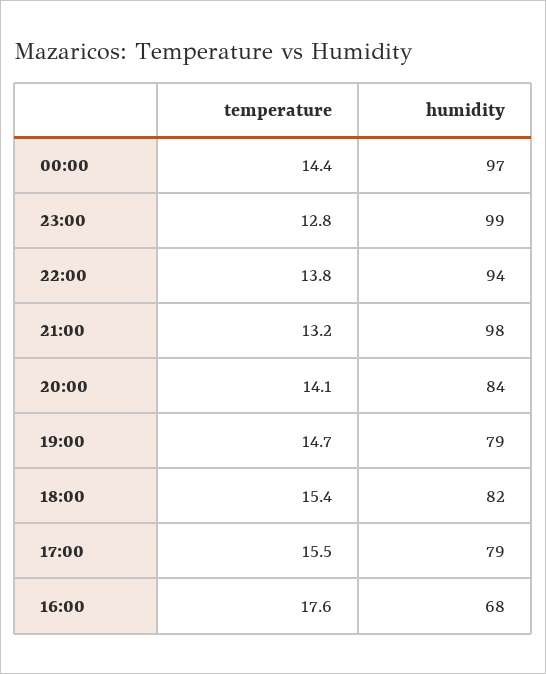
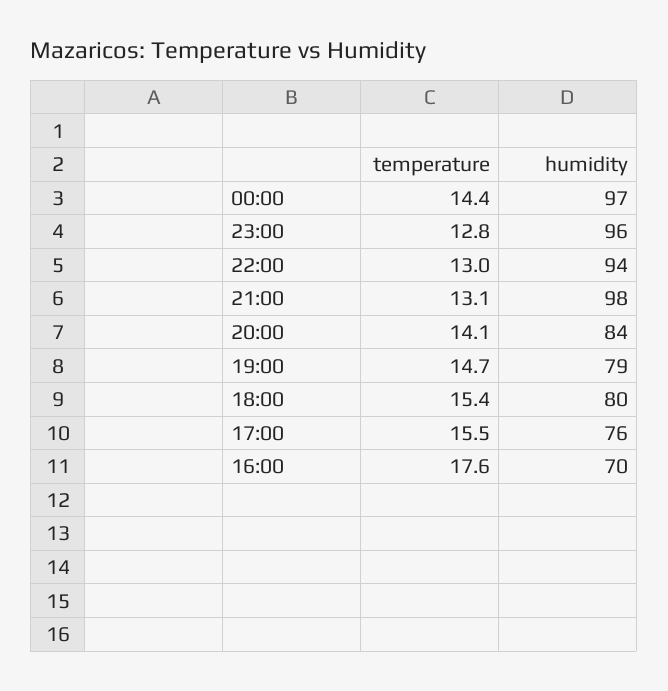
  {
    "temperature": {
      "00:00": 14.4,
      "23:00": 12.8,
-     "22:00": 13.8,
+     "22:00": 13,
-     "21:00": 13.2,
+     "21:00": 13.1,
      "20:00": 14.1,
      "19:00": 14.7,
      "18:00": 15.4,
      "17:00": 15.5,
      "16:00": 17.6
    },
    "humidity": {
      "00:00": 97,
-     "23:00": 99,
+     "23:00": 96,
      "22:00": 94,
      "21:00": 98,
      "20:00": 84,
      "19:00": 79,
-     "18:00": 82,
+     "18:00": 80,
-     "17:00": 79,
+     "17:00": 76,
-     "16:00": 68
+     "16:00": 70
    }
  }

